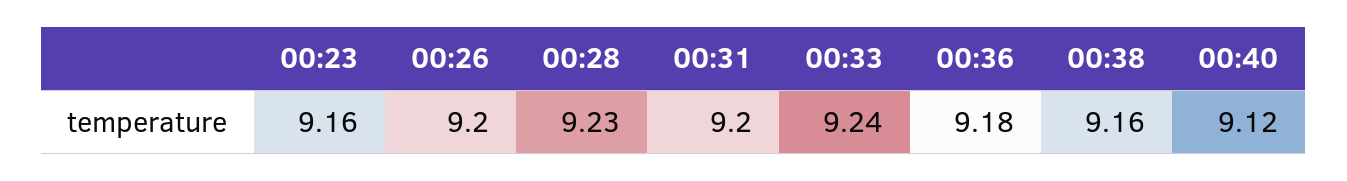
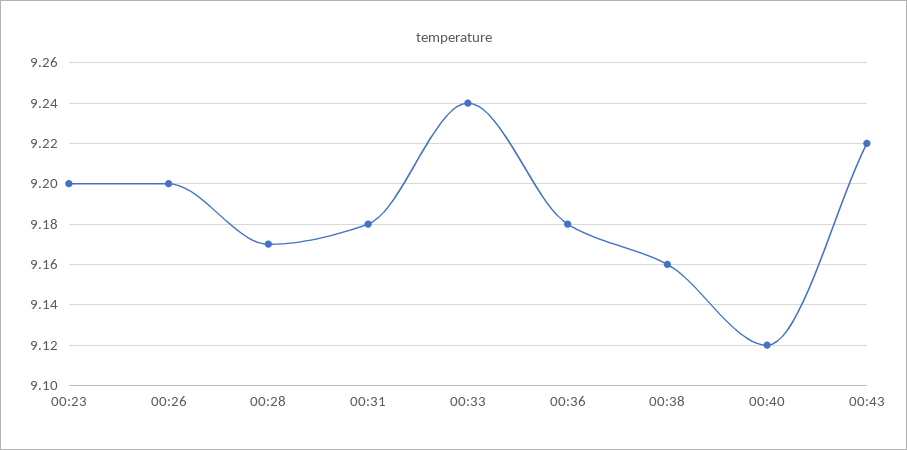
  {
-   "00:23": 9.16,
+   "00:23": 9.2,
    "00:26": 9.2,
-   "00:28": 9.23,
+   "00:28": 9.17,
-   "00:31": 9.2,
+   "00:31": 9.18,
    "00:33": 9.24,
    "00:36": 9.18,
    "00:38": 9.16,
-   "00:40": 9.12
+   "00:40": 9.12,
+   "00:43": 9.22
  }

